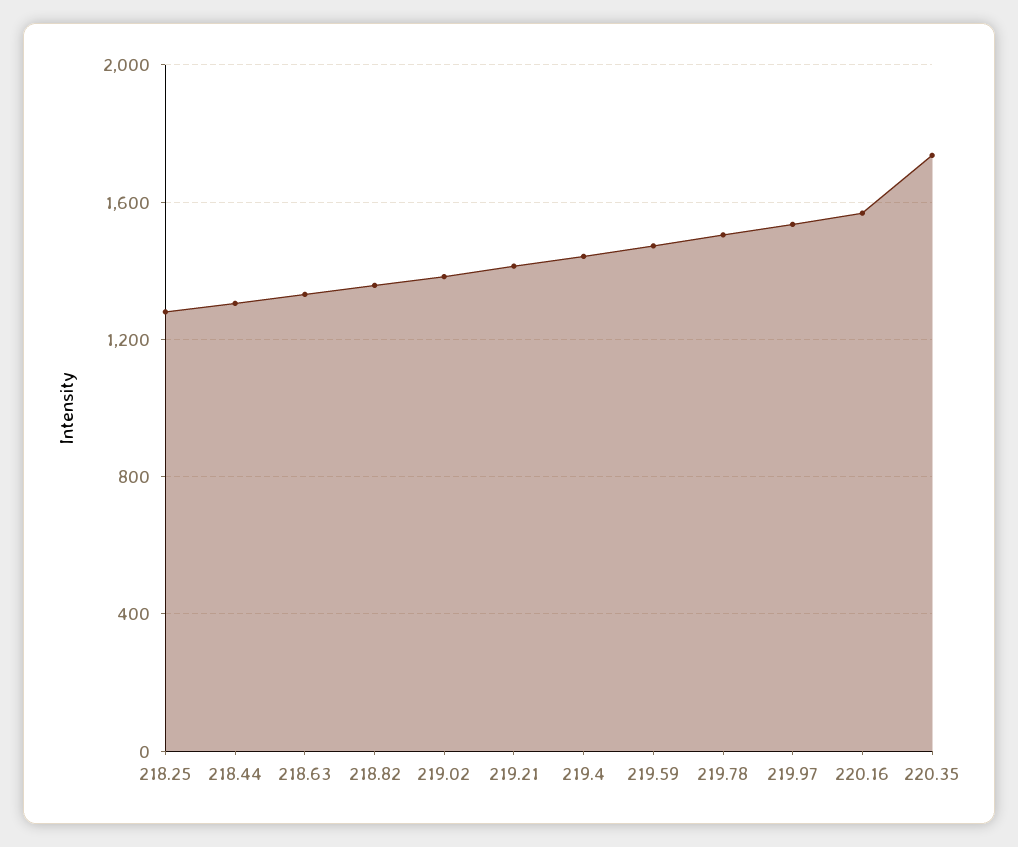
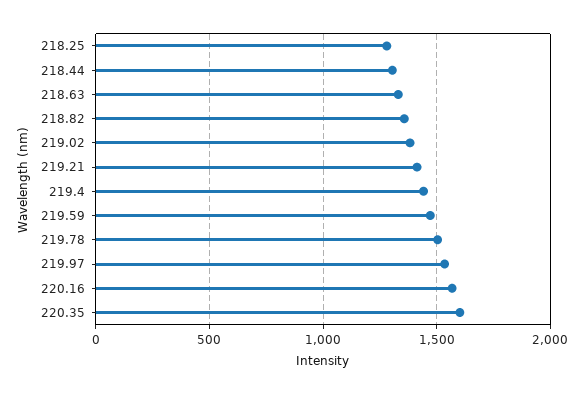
  {
    "218.25": 1300,
    "218.44": 1300,
    "218.63": 1350,
    "218.82": 1350,
    "219.02": 1400,
    "219.21": 1400,
    "219.4": 1450,
    "219.59": 1450,
    "219.78": 1500,
    "219.97": 1550,
    "220.16": 1550,
-   "220.35": 1750
+   "220.35": 1600
  }

